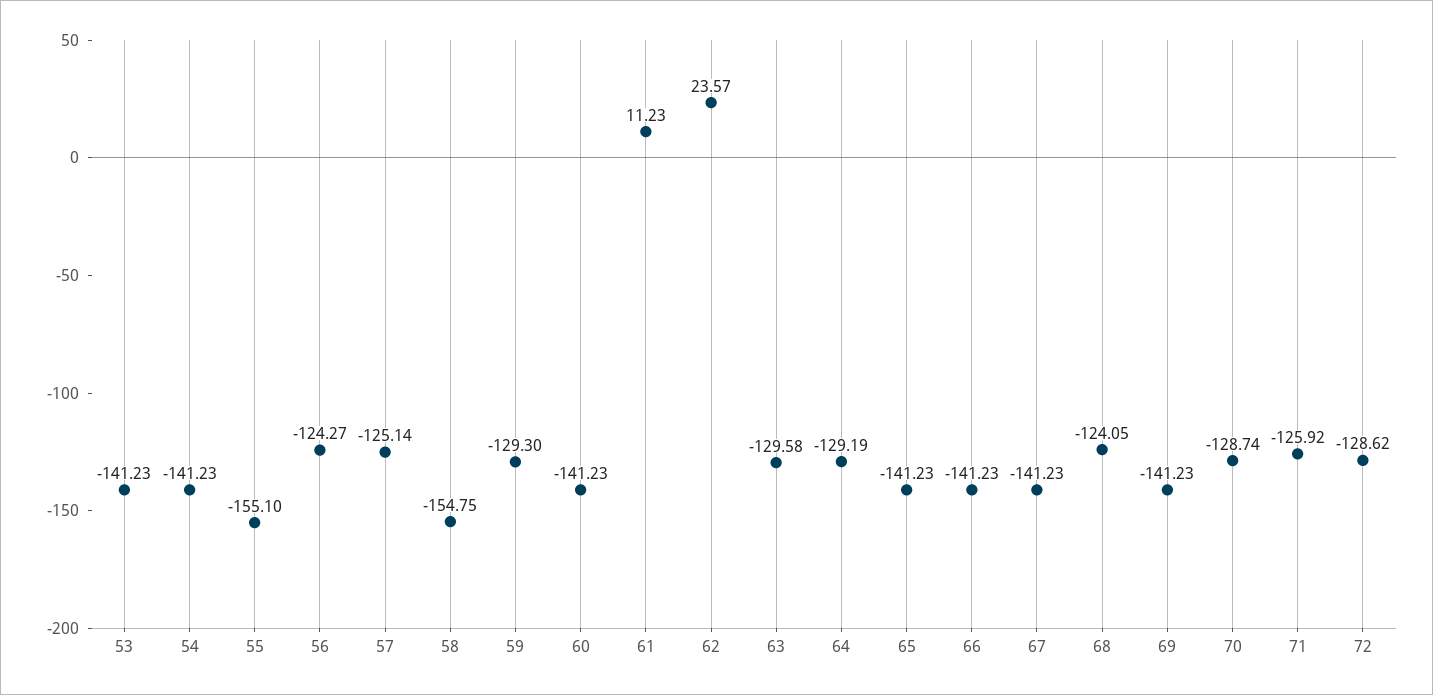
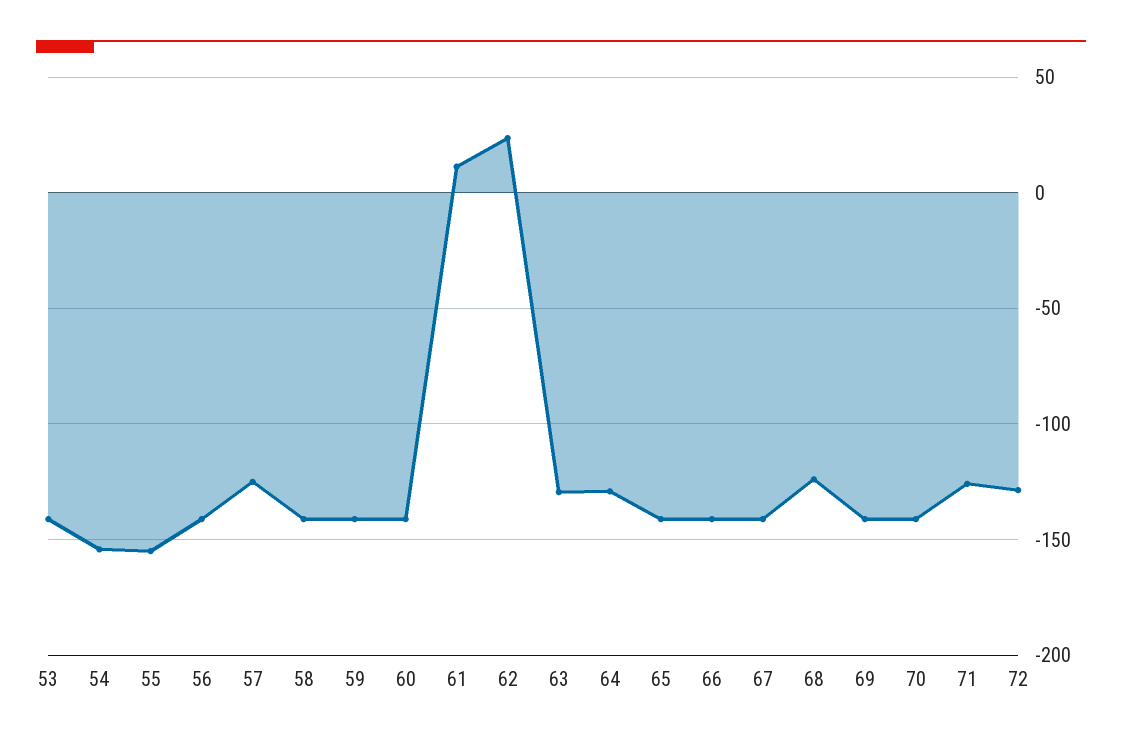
  {
    "53": -141.23,
-   "54": -141.23,
+   "54": -155,
    "55": -155.1,
-   "56": -124.27,
+   "56": -140,
    "57": -125.14,
-   "58": -154.75,
+   "58": -140,
-   "59": -129.3,
+   "59": -140,
    "60": -141.23,
    "61": 11.23,
    "62": 23.57,
    "63": -129.58,
    "64": -129.19,
    "65": -141.23,
    "66": -141.23,
    "67": -141.23,
    "68": -124.05,
    "69": -141.23,
-   "70": -128.74,
+   "70": -140,
    "71": -125.92,
    "72": -128.62
  }

